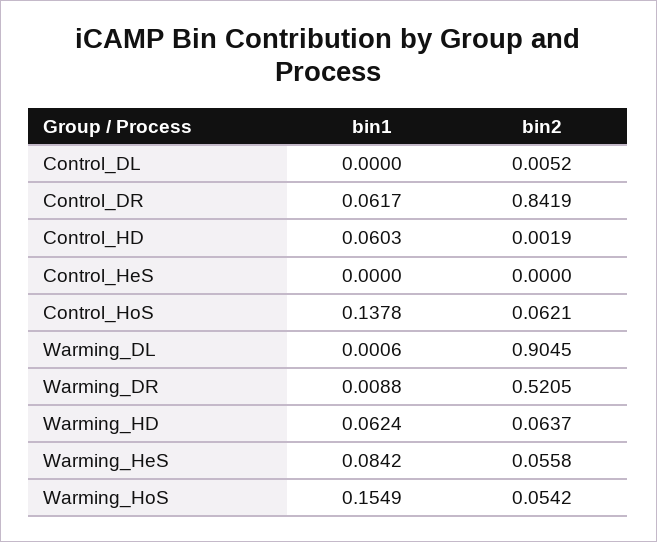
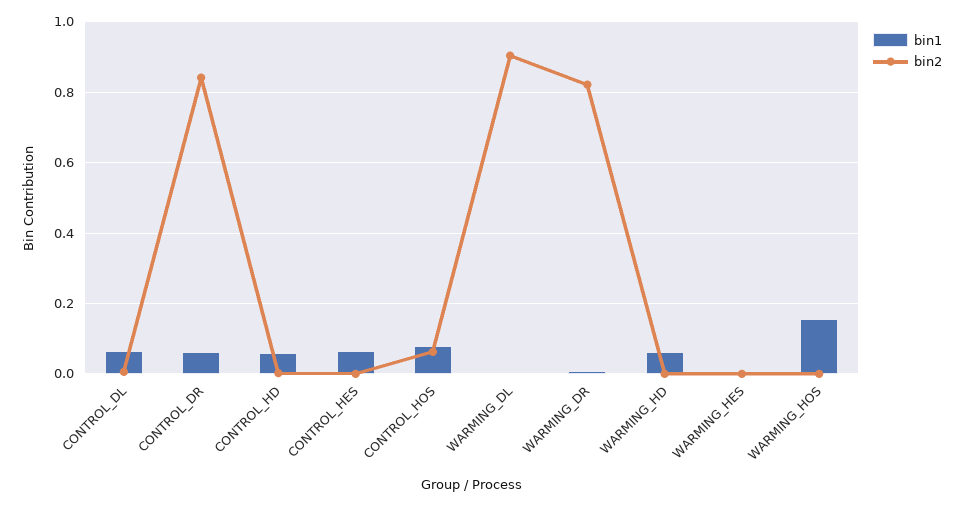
  {
    "bin1": {
-     "Control_DL": 0,
+     "Control_DL": 0.06,
      "Control_DR": 0.0617,
      "Control_HD": 0.0603,
-     "Control_HeS": 0,
+     "Control_HeS": 0.06,
-     "Control_HoS": 0.1378,
+     "Control_HoS": 0.08,
      "Warming_DL": 0.0006,
      "Warming_DR": 0.0088,
      "Warming_HD": 0.0624,
-     "Warming_HeS": 0.0842,
+     "Warming_HeS": 0,
      "Warming_HoS": 0.1549
    },
    "bin2": {
      "Control_DL": 0.0052,
      "Control_DR": 0.8419,
      "Control_HD": 0.0019,
      "Control_HeS": 0,
      "Control_HoS": 0.0621,
      "Warming_DL": 0.9045,
-     "Warming_DR": 0.5205,
+     "Warming_DR": 0.82,
-     "Warming_HD": 0.0637,
+     "Warming_HD": 0,
-     "Warming_HeS": 0.0558,
+     "Warming_HeS": 0,
-     "Warming_HoS": 0.0542
+     "Warming_HoS": 0
    }
  }

